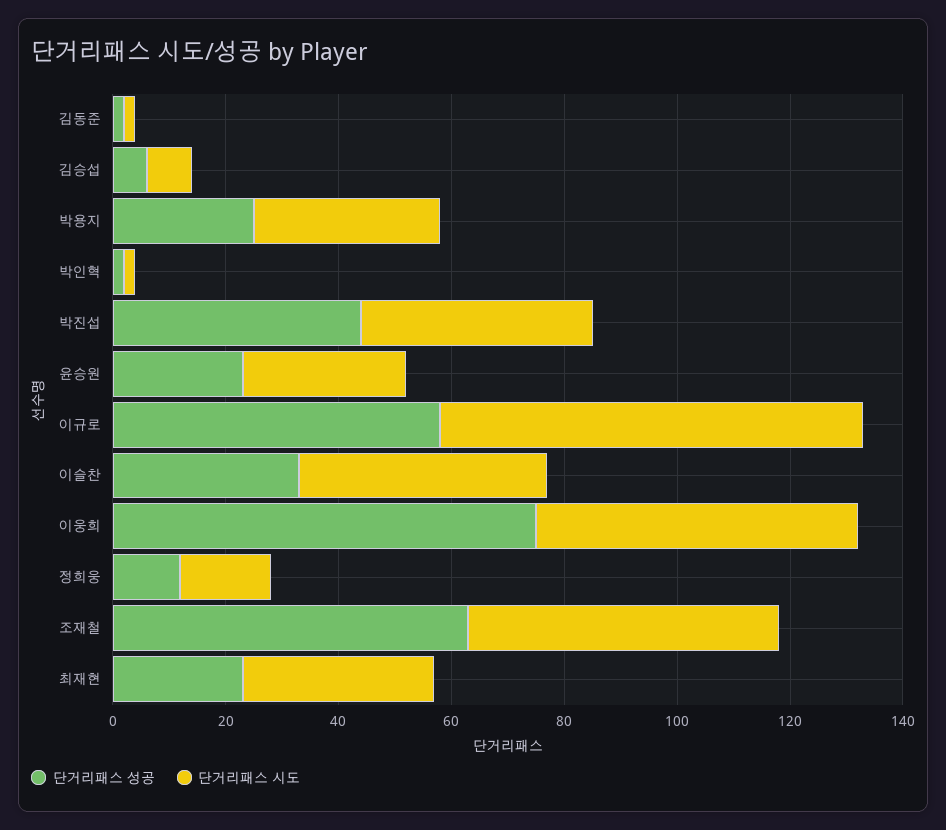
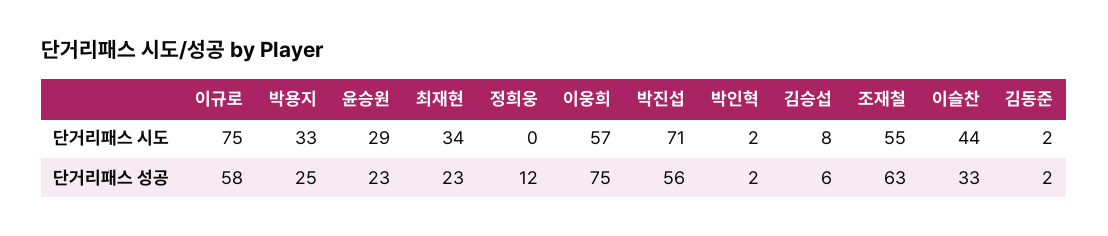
  {
    "단거리패스 성공": {
      "김동준": 2,
      "김승섭": 6,
      "박용지": 25,
      "박인혁": 2,
-     "박진섭": 45,
+     "박진섭": 56,
      "윤승원": 23,
      "이규로": 58,
      "이슬찬": 33,
      "이웅희": 75,
      "정희웅": 12,
      "조재철": 63,
      "최재현": 23
    },
    "단거리패스 시도": {
      "김동준": 2,
      "김승섭": 8,
      "박용지": 33,
      "박인혁": 2,
-     "박진섭": 40,
+     "박진섭": 71,
      "윤승원": 29,
      "이규로": 75,
      "이슬찬": 44,
      "이웅희": 57,
-     "정희웅": 15,
+     "정희웅": 0,
      "조재철": 55,
      "최재현": 34
    }
  }

